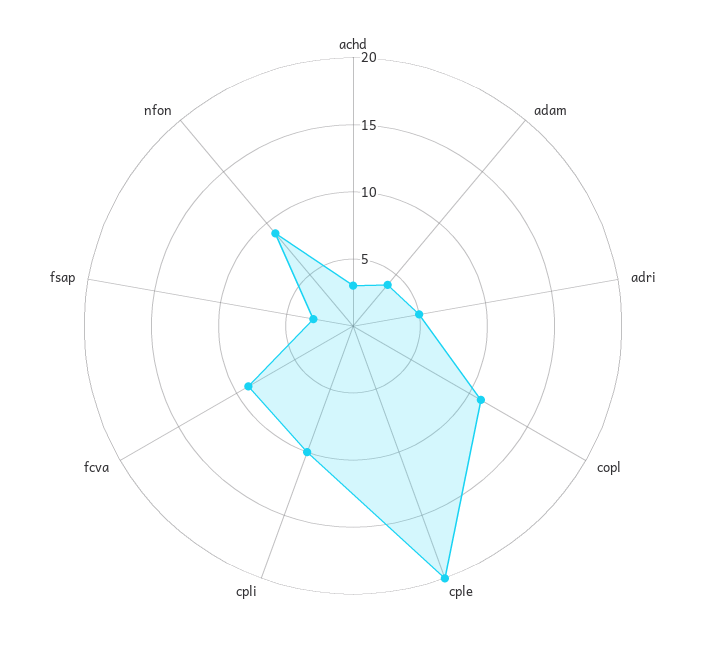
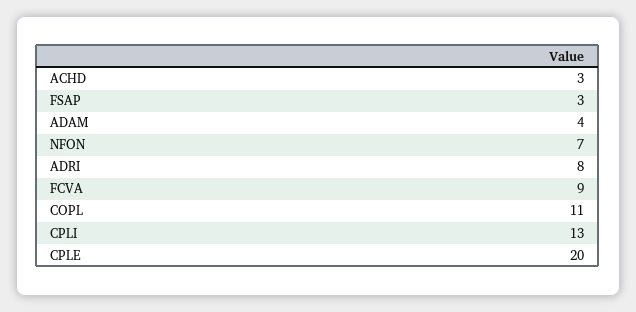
  {
    "achd": 3,
    "adam": 4,
-   "adri": 5,
+   "adri": 8,
    "copl": 11,
    "cple": 20,
-   "cpli": 10,
+   "cpli": 13,
    "fcva": 9,
    "fsap": 3,
-   "nfon": 9
+   "nfon": 7
  }

